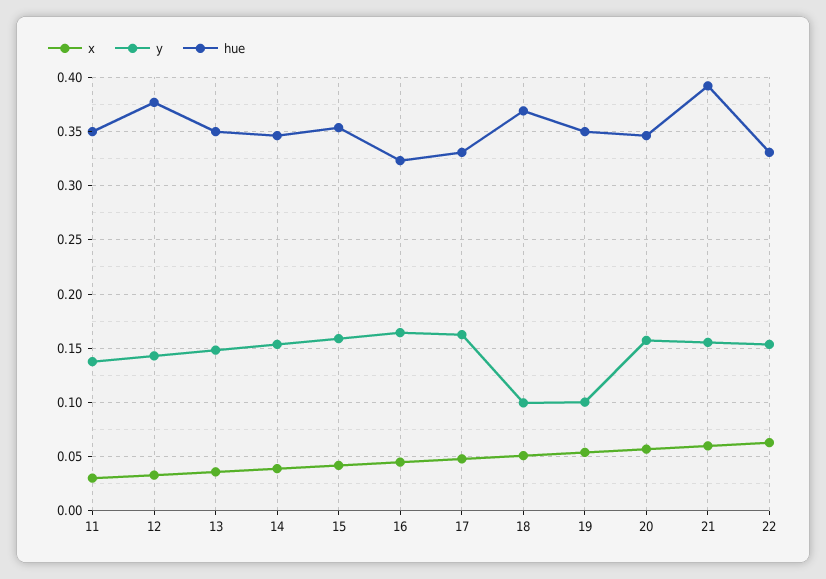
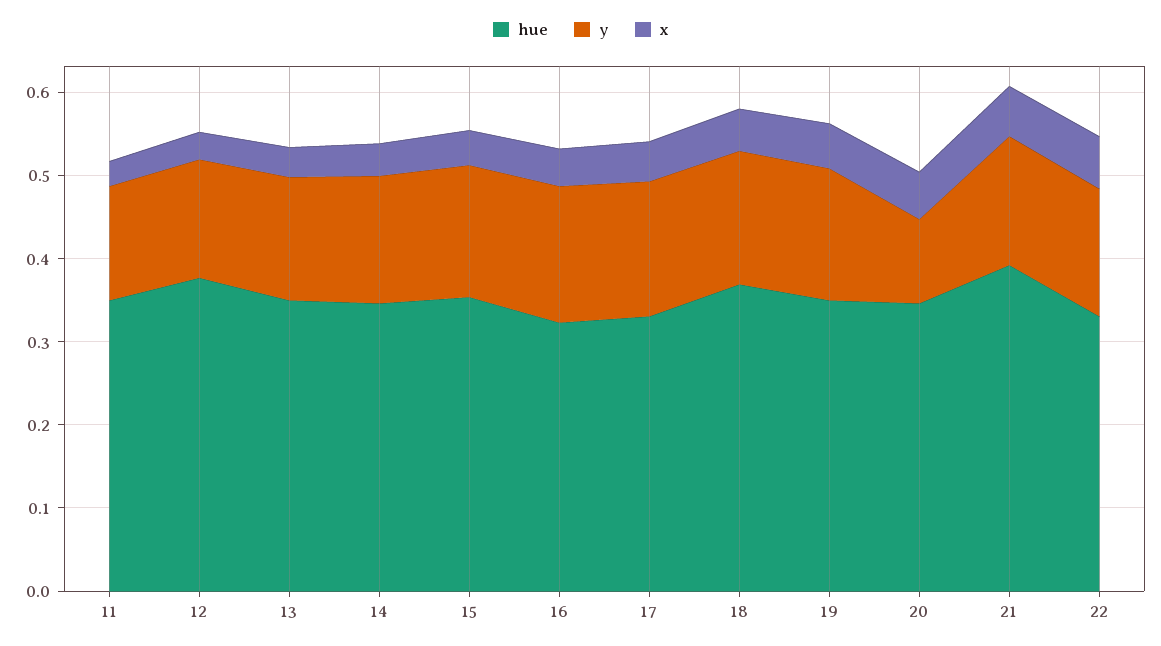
  {
    "x": {
      "11": 0.03,
      "12": 0.03,
      "13": 0.04,
      "14": 0.04,
      "15": 0.04,
      "16": 0.04,
      "17": 0.05,
      "18": 0.05,
      "19": 0.05,
      "20": 0.06,
      "21": 0.06,
      "22": 0.06
    },
    "y": {
      "11": 0.14,
      "12": 0.14,
      "13": 0.15,
      "14": 0.15,
      "15": 0.16,
      "16": 0.16,
      "17": 0.16,
-     "18": 0.1,
+     "18": 0.16,
-     "19": 0.1,
+     "19": 0.16,
-     "20": 0.16,
+     "20": 0.1,
      "21": 0.16,
      "22": 0.15
    },
    "hue": {
      "11": 0.35,
      "12": 0.38,
      "13": 0.35,
      "14": 0.35,
      "15": 0.35,
      "16": 0.32,
      "17": 0.33,
      "18": 0.37,
      "19": 0.35,
      "20": 0.35,
      "21": 0.39,
      "22": 0.33
    }
  }

